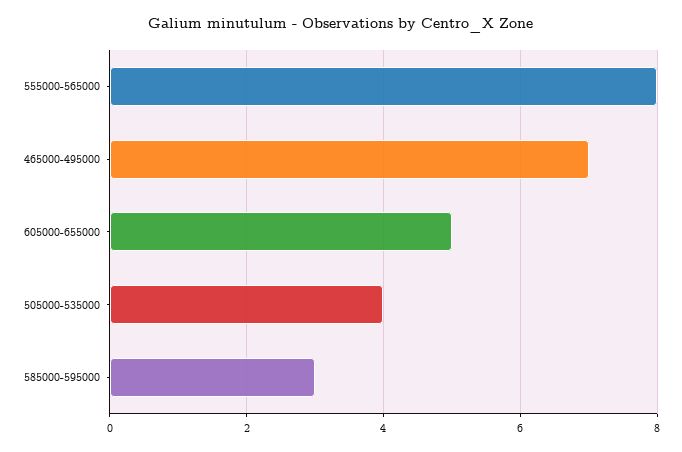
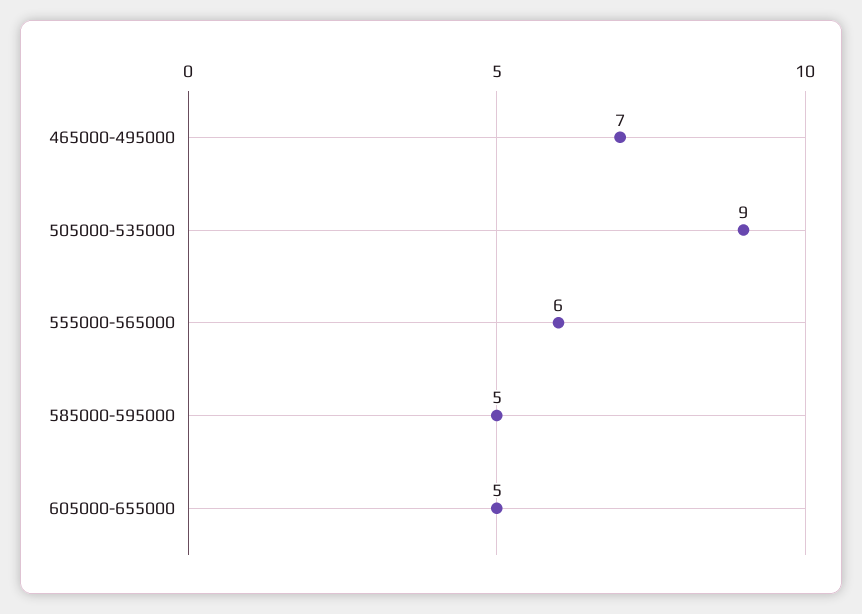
  {
-   "555000-565000": 8,
+   "555000-565000": 6,
    "465000-495000": 7,
    "605000-655000": 5,
-   "505000-535000": 4,
+   "505000-535000": 9,
-   "585000-595000": 3
+   "585000-595000": 5
  }

